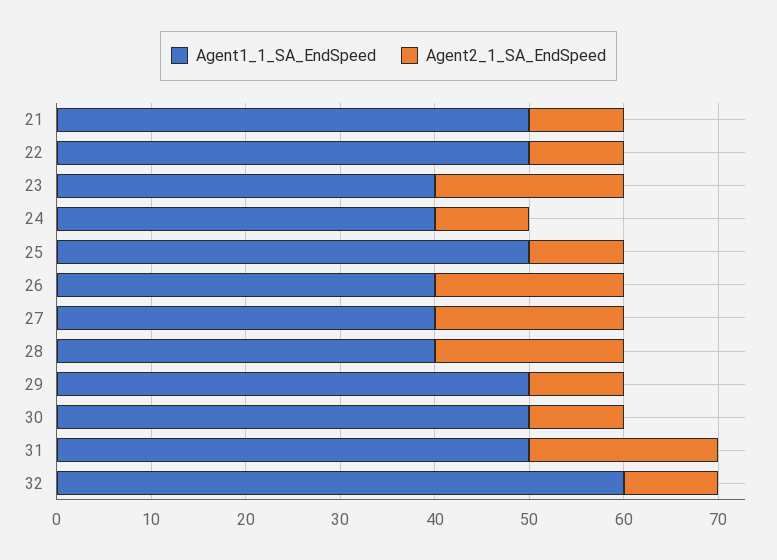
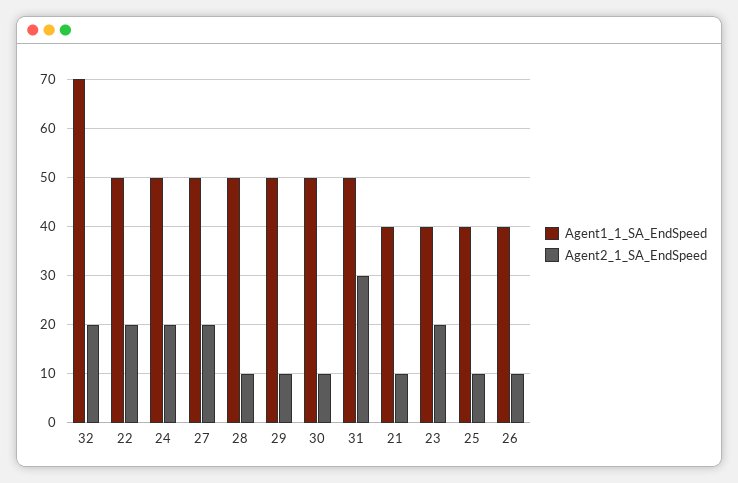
  {
    "Agent1_1_SA_EndSpeed": {
-     "21": 50,
+     "21": 40,
      "22": 50,
      "23": 40,
-     "24": 40,
+     "24": 50,
-     "25": 50,
+     "25": 40,
      "26": 40,
-     "27": 40,
+     "27": 50,
-     "28": 40,
+     "28": 50,
      "29": 50,
      "30": 50,
      "31": 50,
-     "32": 60
+     "32": 70
    },
    "Agent2_1_SA_EndSpeed": {
      "21": 10,
-     "22": 10,
+     "22": 20,
      "23": 20,
-     "24": 10,
+     "24": 20,
      "25": 10,
-     "26": 20,
+     "26": 10,
      "27": 20,
-     "28": 20,
+     "28": 10,
      "29": 10,
      "30": 10,
-     "31": 20,
+     "31": 30,
-     "32": 10
+     "32": 20
    }
  }

